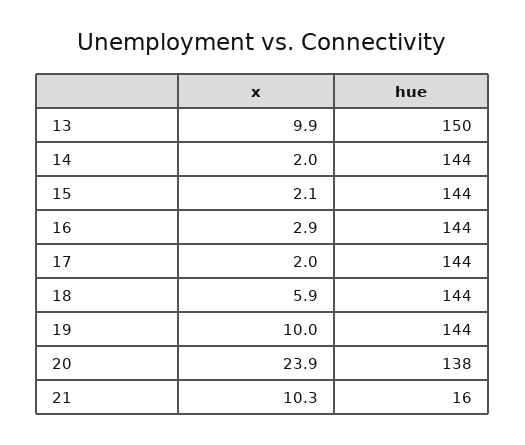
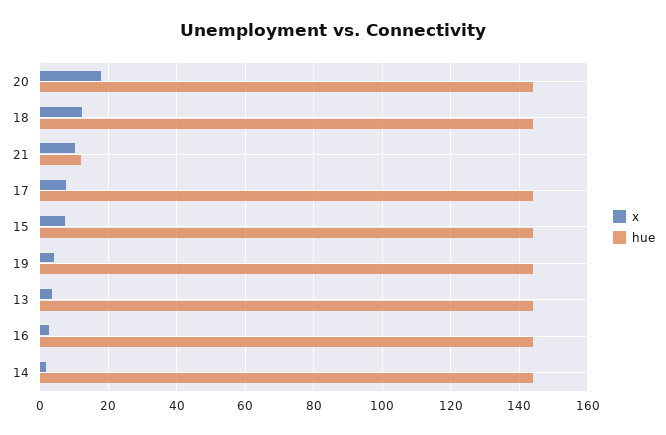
  {
    "x": {
-     "13": 9.9,
+     "13": 4,
      "14": 2,
-     "15": 2.1,
+     "15": 8,
      "16": 2.9,
-     "17": 2,
+     "17": 8,
-     "18": 5.9,
+     "18": 12,
-     "19": 10,
+     "19": 4,
-     "20": 23.9,
+     "20": 18,
      "21": 10.3
    },
    "hue": {
-     "13": 150,
+     "13": 144,
      "14": 144,
      "15": 144,
      "16": 144,
      "17": 144,
      "18": 144,
      "19": 144,
-     "20": 138,
+     "20": 144,
-     "21": 16
+     "21": 12
    }
  }

